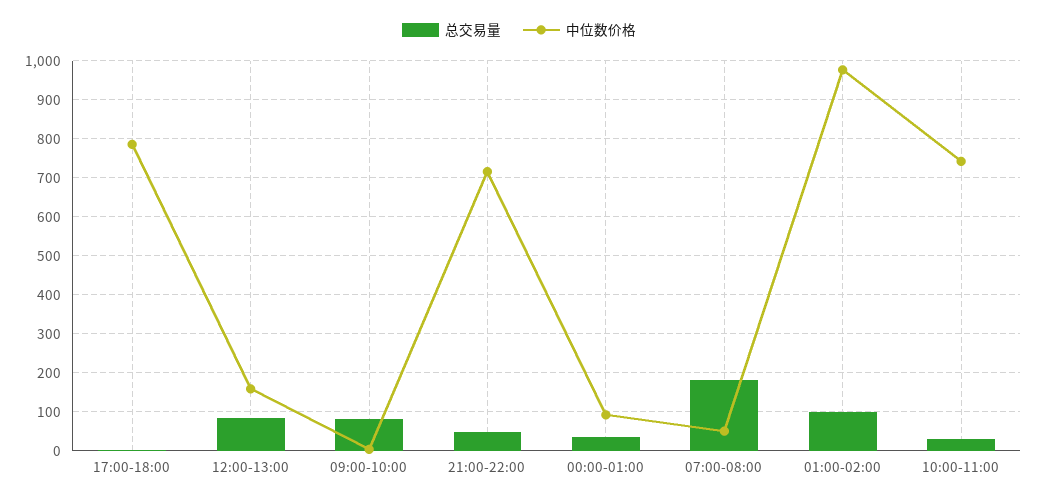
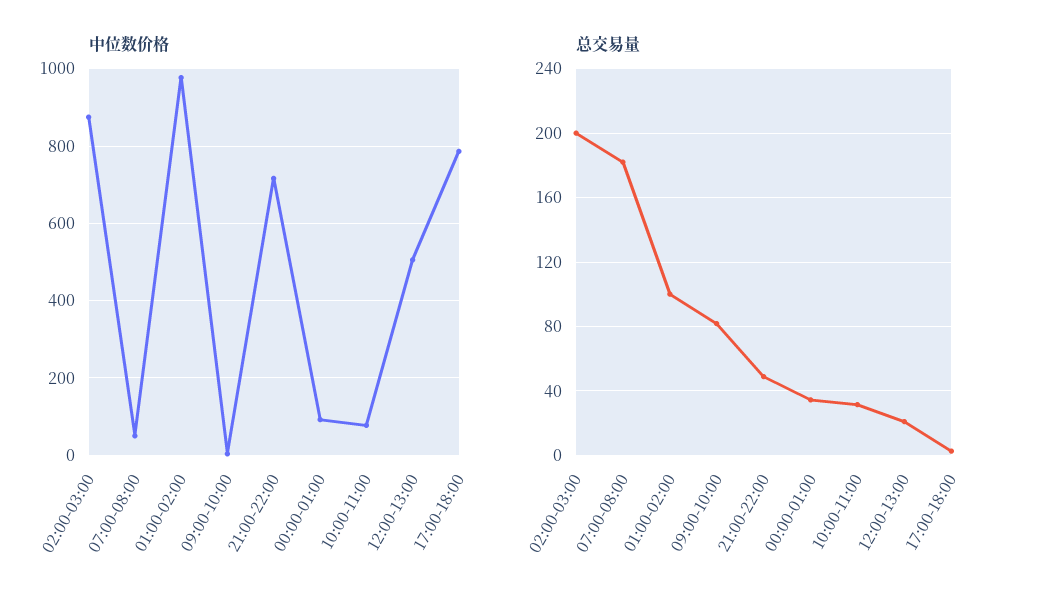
  {
    "总交易量": {
      "17:00-18:00": 5,
-     "12:00-13:00": 80,
+     "12:00-13:00": 20,
      "09:00-10:00": 80,
      "21:00-22:00": 50,
      "00:00-01:00": 35,
      "07:00-08:00": 180,
      "01:00-02:00": 100,
-     "10:00-11:00": 30
+     "10:00-11:00": 30,
+     "02:00-03:00": 200
    },
    "中位数价格": {
      "17:00-18:00": 780,
-     "12:00-13:00": 160,
+     "12:00-13:00": 500,
      "09:00-10:00": 0,
      "21:00-22:00": 720,
      "00:00-01:00": 100,
      "07:00-08:00": 60,
      "01:00-02:00": 980,
-     "10:00-11:00": 740
+     "10:00-11:00": 80,
+     "02:00-03:00": 880
    }
  }

